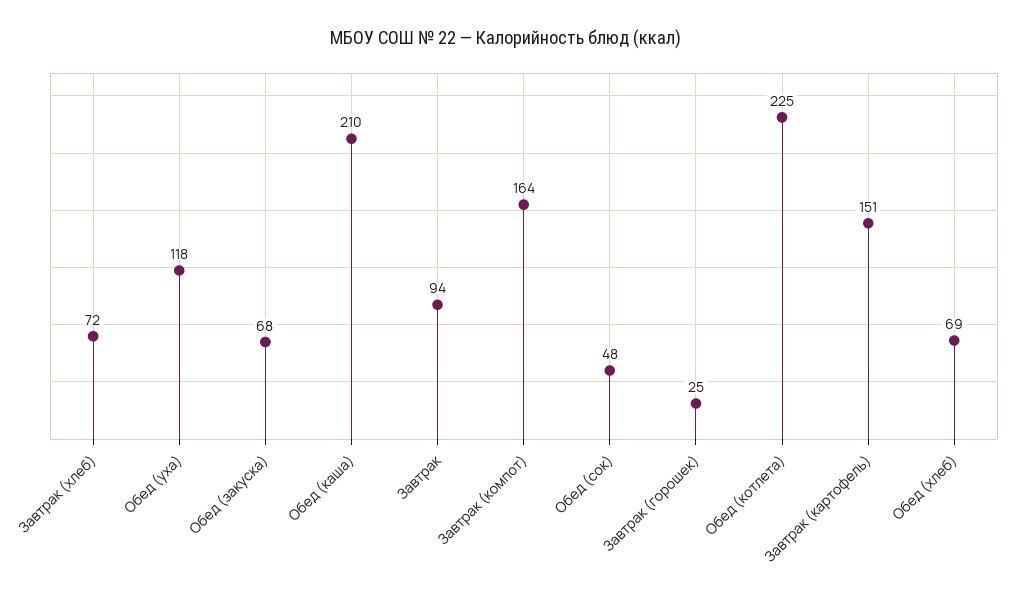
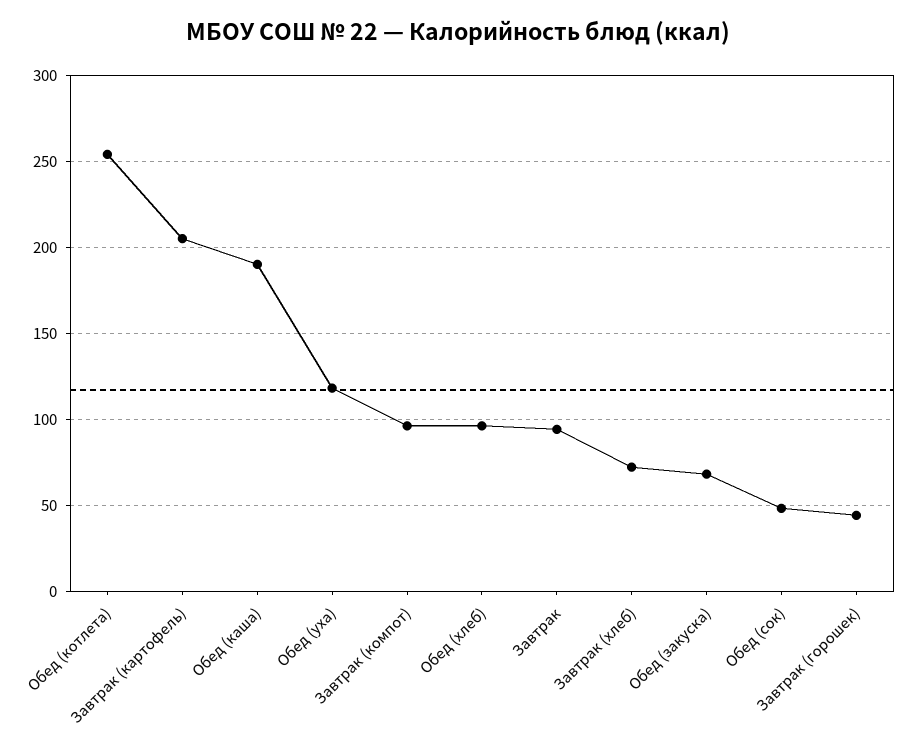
  {
    "Завтрак (хлеб)": 72,
    "Обед (уха)": 118,
    "Обед (закуска)": 68,
-   "Обед (каша)": 210,
+   "Обед (каша)": 190,
    "Завтрак": 94,
-   "Завтрак (компот)": 164,
+   "Завтрак (компот)": 95,
    "Обед (сок)": 48,
-   "Завтрак (горошек)": 25,
+   "Завтрак (горошек)": 45,
-   "Обед (котлета)": 225,
+   "Обед (котлета)": 255,
-   "Завтрак (картофель)": 151,
+   "Завтрак (картофель)": 205,
-   "Обед (хлеб)": 69
+   "Обед (хлеб)": 95
  }

